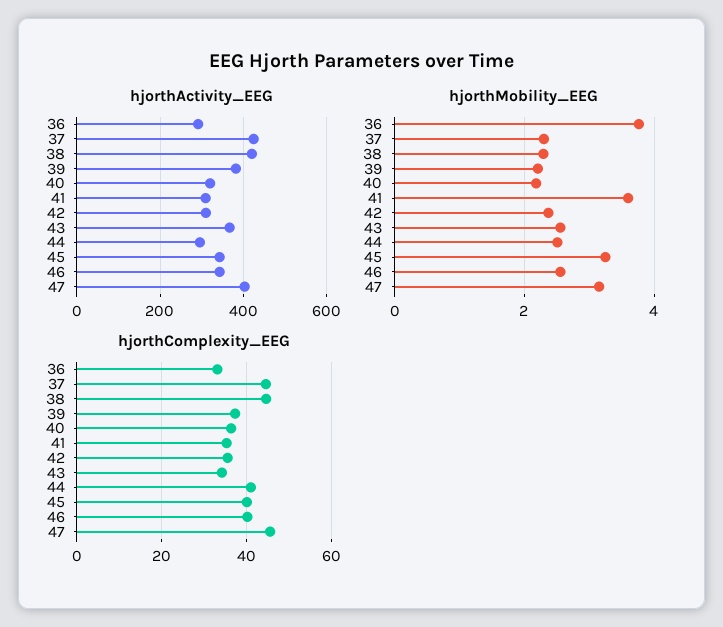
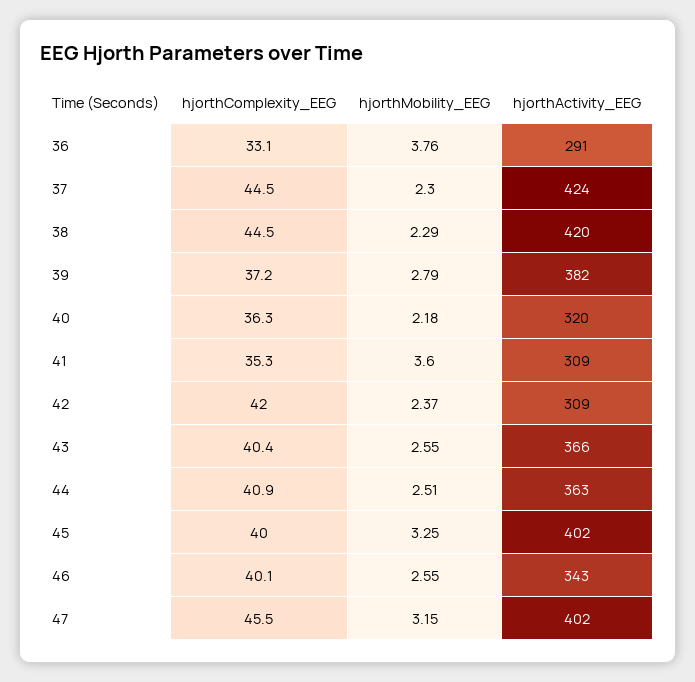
  {
    "hjorthActivity_EEG": {
      "36": 291,
      "37": 424,
      "38": 420,
      "39": 382,
      "40": 320,
      "41": 309,
      "42": 309,
      "43": 366,
-     "44": 300,
+     "44": 363,
-     "45": 340,
+     "45": 402,
      "46": 343,
      "47": 402
    },
    "hjorthMobility_EEG": {
      "36": 3.76,
      "37": 2.3,
      "38": 2.29,
-     "39": 2.2,
+     "39": 2.79,
      "40": 2.18,
      "41": 3.6,
      "42": 2.37,
      "43": 2.55,
      "44": 2.51,
      "45": 3.25,
      "46": 2.55,
      "47": 3.15
    },
    "hjorthComplexity_EEG": {
      "36": 33.1,
      "37": 44.5,
      "38": 44.5,
      "39": 37.2,
      "40": 36.3,
      "41": 35.3,
-     "42": 36,
+     "42": 42,
-     "43": 34,
+     "43": 40.4,
      "44": 40.9,
      "45": 40,
      "46": 40.1,
      "47": 45.5
    }
  }

